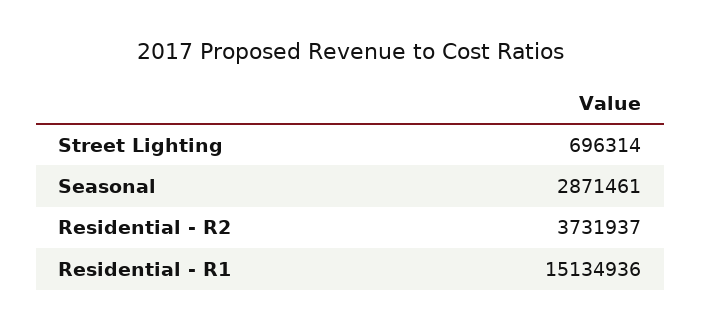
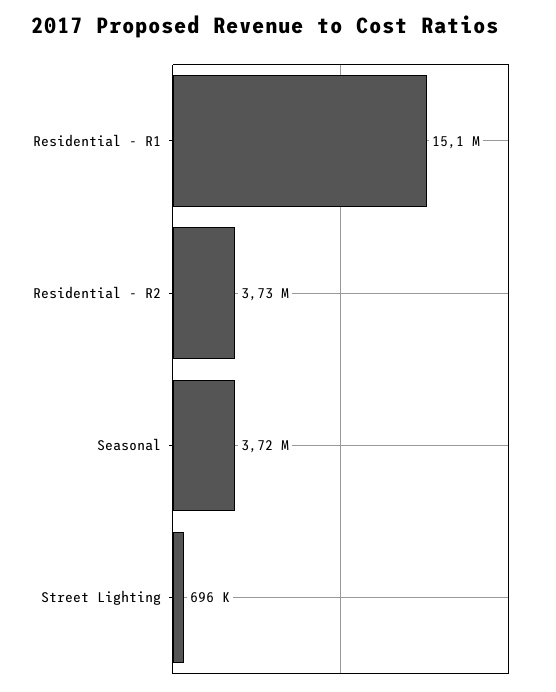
  {
    "Street Lighting": 696314,
-   "Seasonal": 2871461,
+   "Seasonal": 3720000,
    "Residential - R2": 3731937,
    "Residential - R1": 15134936
  }

